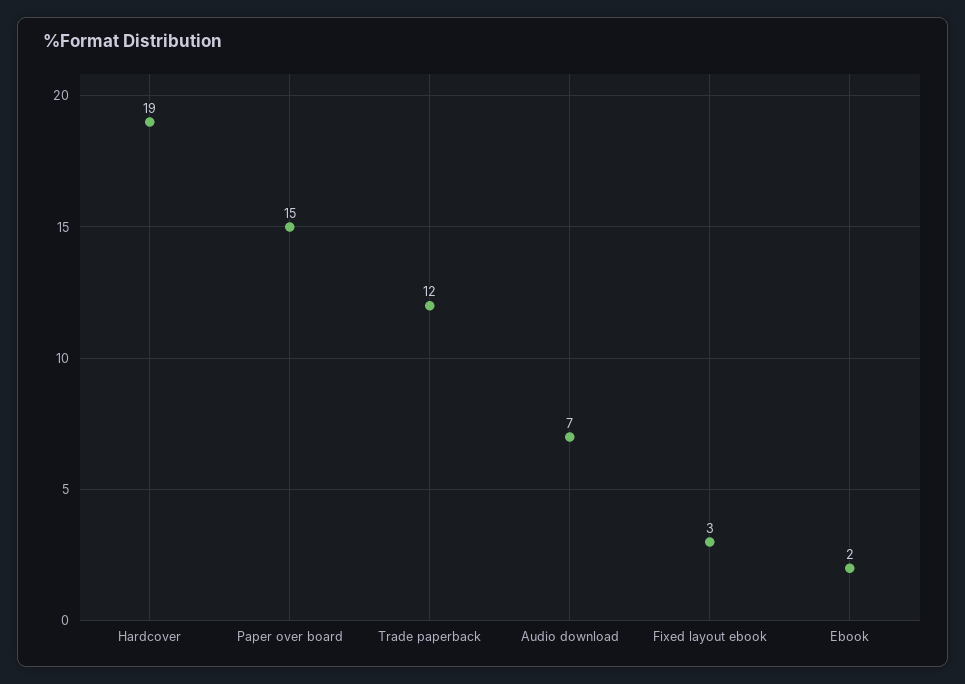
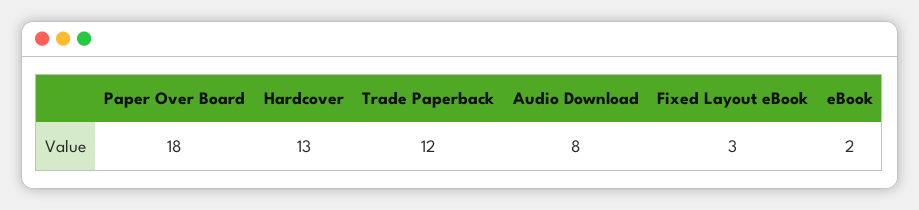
  {
-   "Hardcover": 19,
+   "Hardcover": 13,
-   "Paper over board": 15,
+   "Paper over board": 18,
    "Trade paperback": 12,
-   "Audio download": 7,
+   "Audio download": 8,
    "Fixed layout ebook": 3,
    "Ebook": 2
  }

